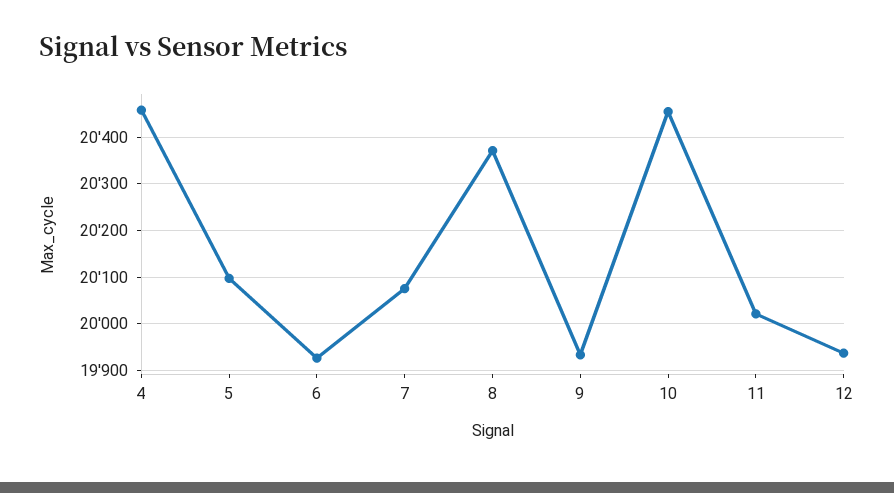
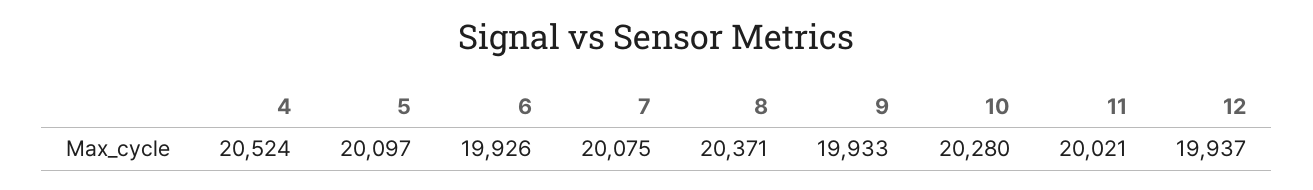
  {
-   "4": 20460,
+   "4": 20524,
    "5": 20097,
    "6": 19926,
    "7": 20075,
    "8": 20371,
    "9": 19933,
-   "10": 20460,
+   "10": 20280,
    "11": 20021,
    "12": 19937
  }

